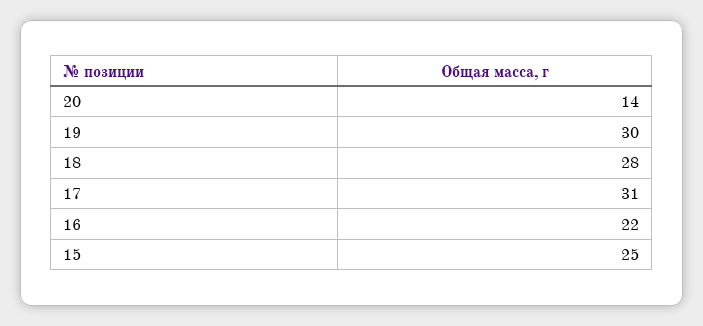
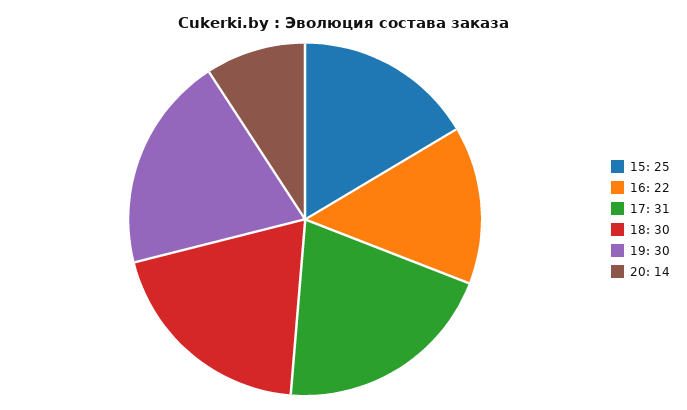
  {
    "20": 14,
    "19": 30,
-   "18": 28,
+   "18": 30,
    "17": 31,
    "16": 22,
    "15": 25
  }

